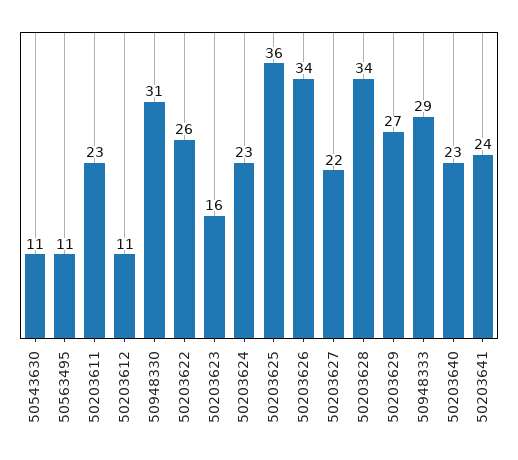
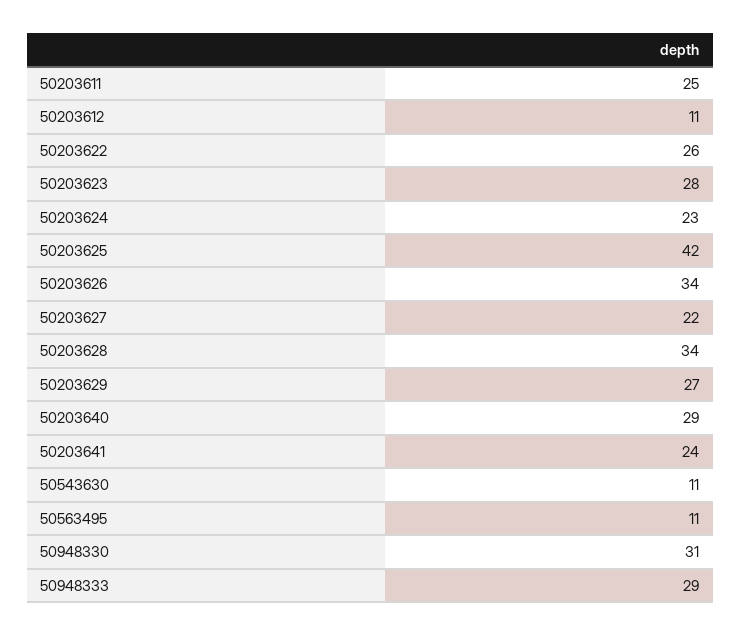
  {
    "50543630": 11,
    "50563495": 11,
-   "50203611": 23,
+   "50203611": 25,
    "50203612": 11,
    "50948330": 31,
    "50203622": 26,
-   "50203623": 16,
+   "50203623": 28,
    "50203624": 23,
-   "50203625": 36,
+   "50203625": 42,
    "50203626": 34,
    "50203627": 22,
    "50203628": 34,
    "50203629": 27,
    "50948333": 29,
-   "50203640": 23,
+   "50203640": 29,
    "50203641": 24
  }

